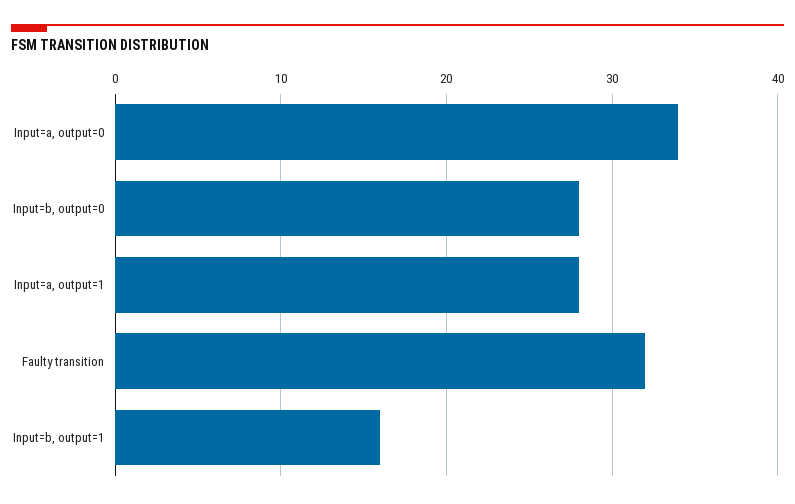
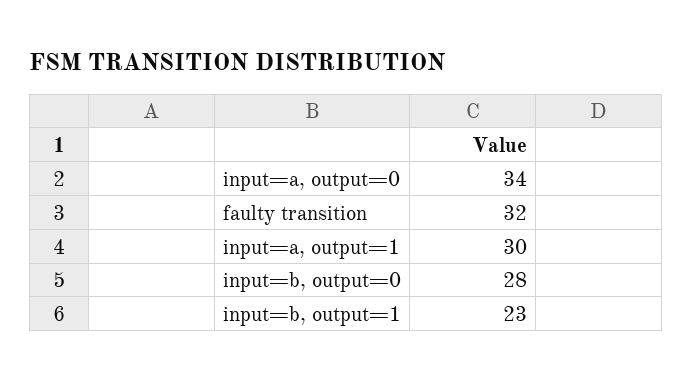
  {
    "Input=a, output=0": 34,
    "Input=b, output=0": 28,
-   "Input=a, output=1": 28,
+   "Input=a, output=1": 30,
    "Faulty transition": 32,
-   "Input=b, output=1": 16
+   "Input=b, output=1": 23
  }

